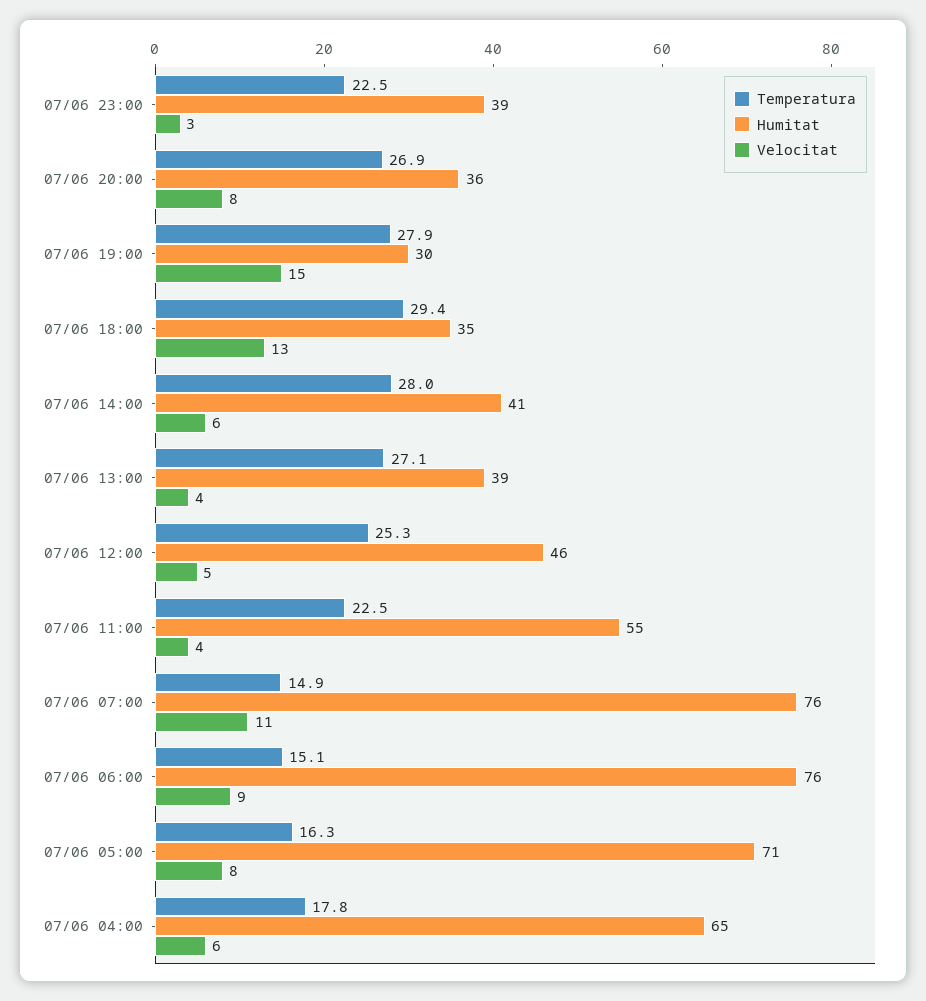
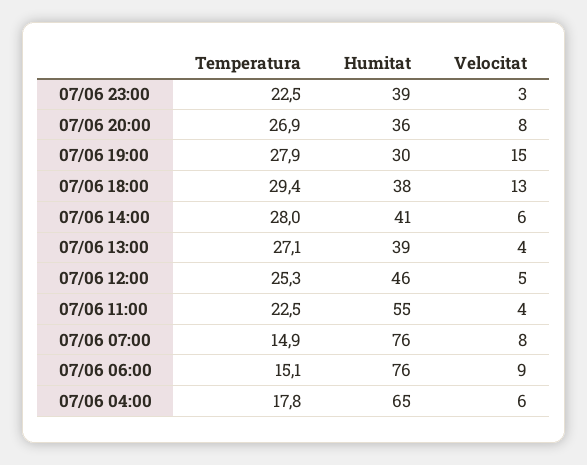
  {
    "Temperatura": {
      "07/06 23:00": 22.5,
      "07/06 20:00": 26.9,
      "07/06 19:00": 27.9,
      "07/06 18:00": 29.4,
      "07/06 14:00": 28,
      "07/06 13:00": 27.1,
      "07/06 12:00": 25.3,
      "07/06 11:00": 22.5,
      "07/06 07:00": 14.9,
      "07/06 06:00": 15.1,
-     "07/06 05:00": 16.3,
      "07/06 04:00": 17.8
    },
    "Humitat": {
      "07/06 23:00": 39,
      "07/06 20:00": 36,
      "07/06 19:00": 30,
-     "07/06 18:00": 35,
+     "07/06 18:00": 38,
      "07/06 14:00": 41,
      "07/06 13:00": 39,
      "07/06 12:00": 46,
      "07/06 11:00": 55,
      "07/06 07:00": 76,
      "07/06 06:00": 76,
-     "07/06 05:00": 71,
      "07/06 04:00": 65
    },
    "Velocitat": {
      "07/06 23:00": 3,
      "07/06 20:00": 8,
      "07/06 19:00": 15,
      "07/06 18:00": 13,
      "07/06 14:00": 6,
      "07/06 13:00": 4,
      "07/06 12:00": 5,
      "07/06 11:00": 4,
-     "07/06 07:00": 11,
+     "07/06 07:00": 8,
      "07/06 06:00": 9,
-     "07/06 05:00": 8,
      "07/06 04:00": 6
    }
  }

